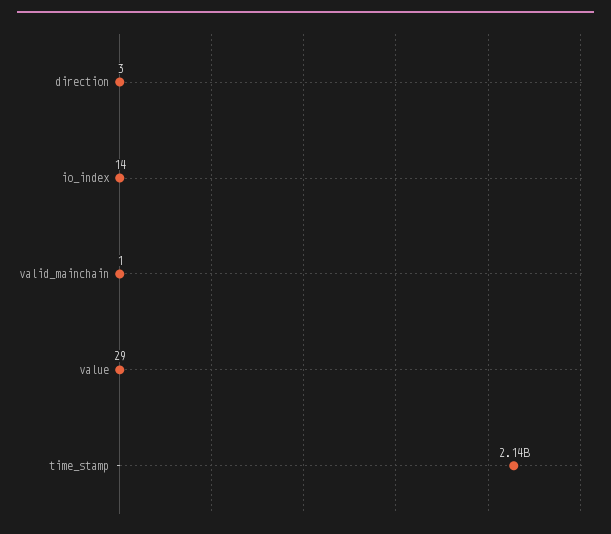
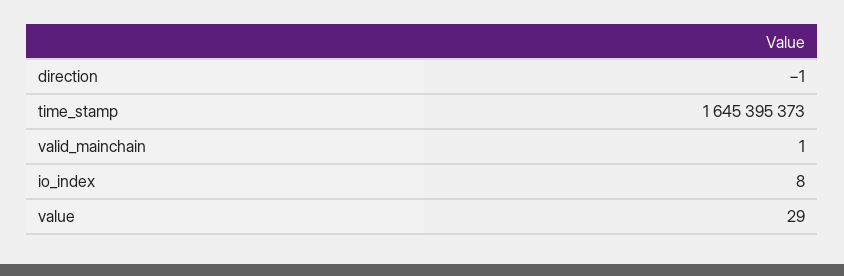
  {
-   "direction": 3,
+   "direction": -1,
-   "io_index": 14,
+   "io_index": 8,
    "valid_mainchain": 1,
    "value": 29,
-   "time_stamp": 2140000000
+   "time_stamp": 1645395373
  }

